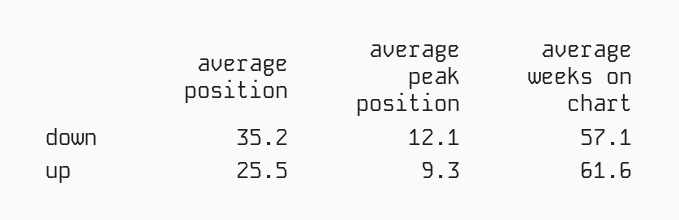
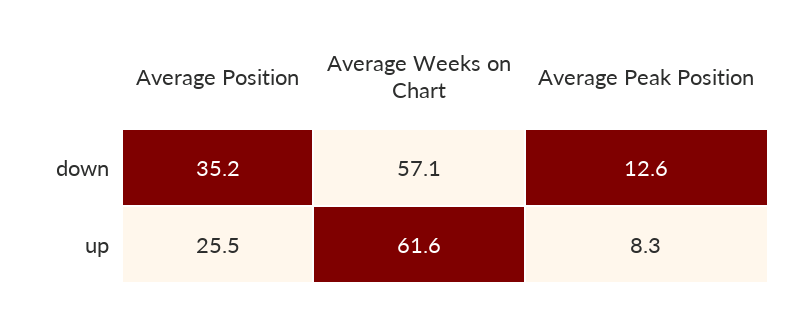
  {
    "average position": {
      "down": 35.2,
      "up": 25.5
    },
    "average peak position": {
-     "down": 12.1,
+     "down": 12.6,
-     "up": 9.3
+     "up": 8.3
    },
    "average weeks on chart": {
      "down": 57.1,
      "up": 61.6
    }
  }

